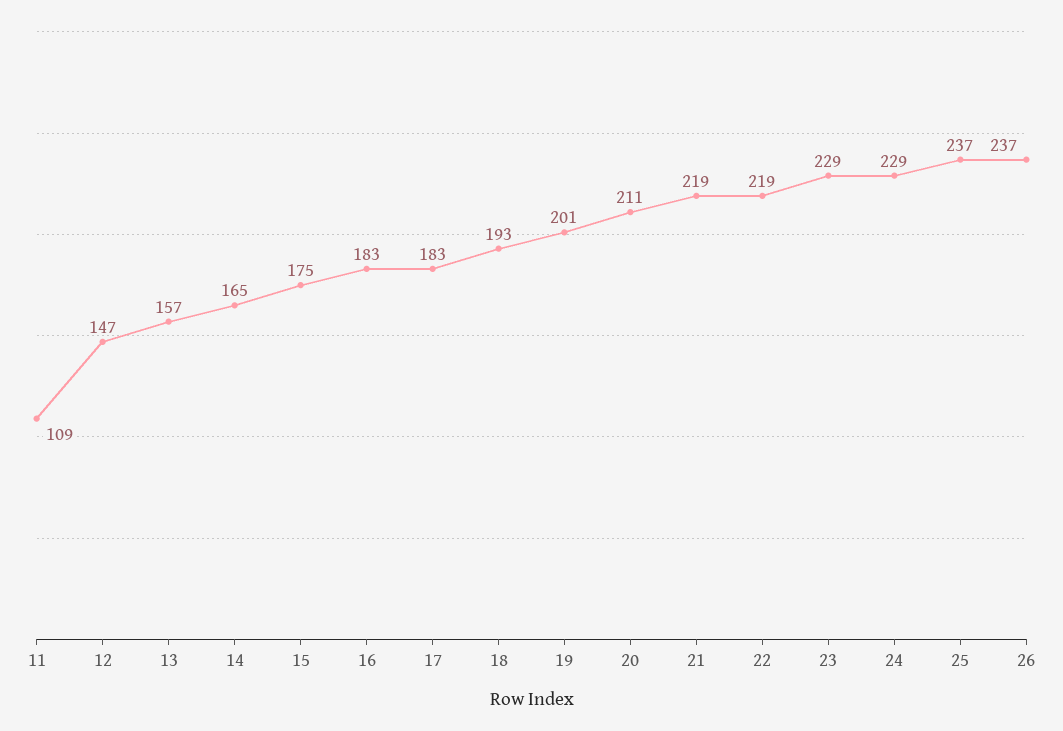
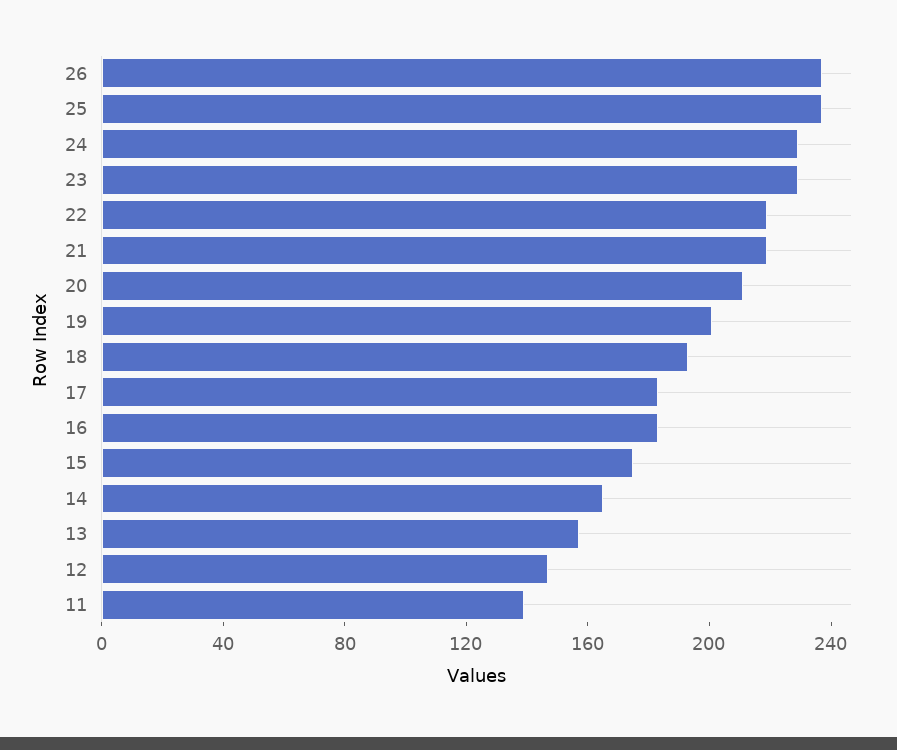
  {
-   "11": 109,
+   "11": 140,
    "12": 147,
    "13": 157,
    "14": 165,
    "15": 175,
    "16": 183,
    "17": 183,
    "18": 193,
    "19": 201,
    "20": 211,
    "21": 219,
    "22": 219,
    "23": 229,
    "24": 229,
    "25": 237,
    "26": 237
  }

